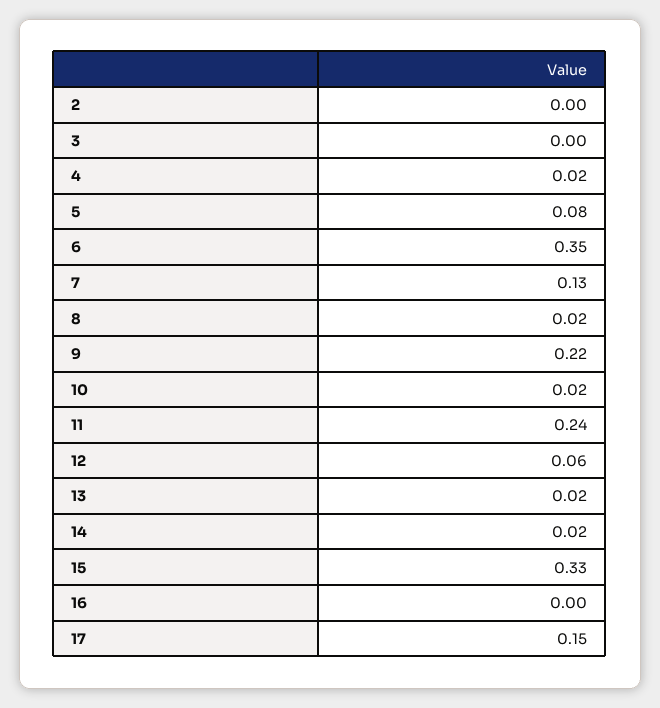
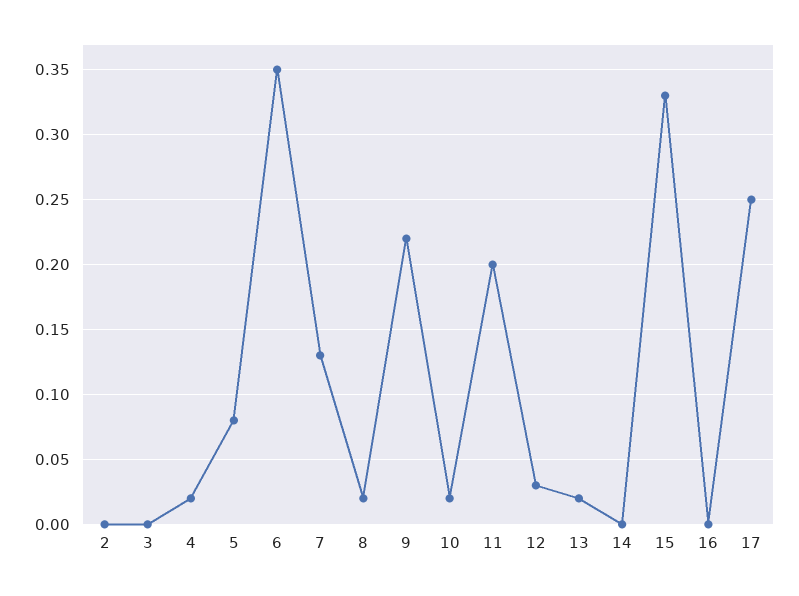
  {
    "2": 0,
    "3": 0,
    "4": 0.02,
    "5": 0.08,
    "6": 0.35,
    "7": 0.13,
    "8": 0.02,
    "9": 0.22,
    "10": 0.02,
-   "11": 0.24,
+   "11": 0.2,
-   "12": 0.06,
+   "12": 0.03,
    "13": 0.02,
-   "14": 0.02,
+   "14": 0,
    "15": 0.33,
    "16": 0,
-   "17": 0.15
+   "17": 0.25
  }

